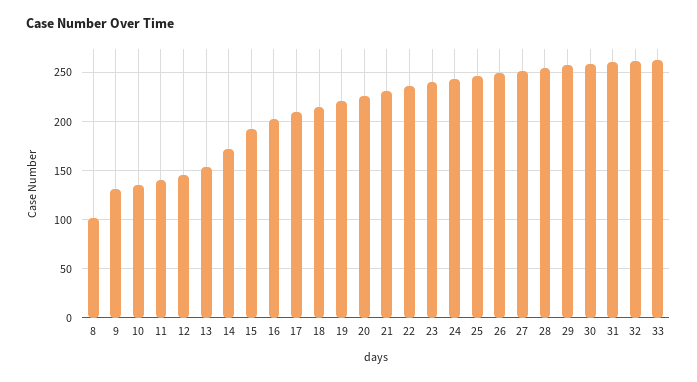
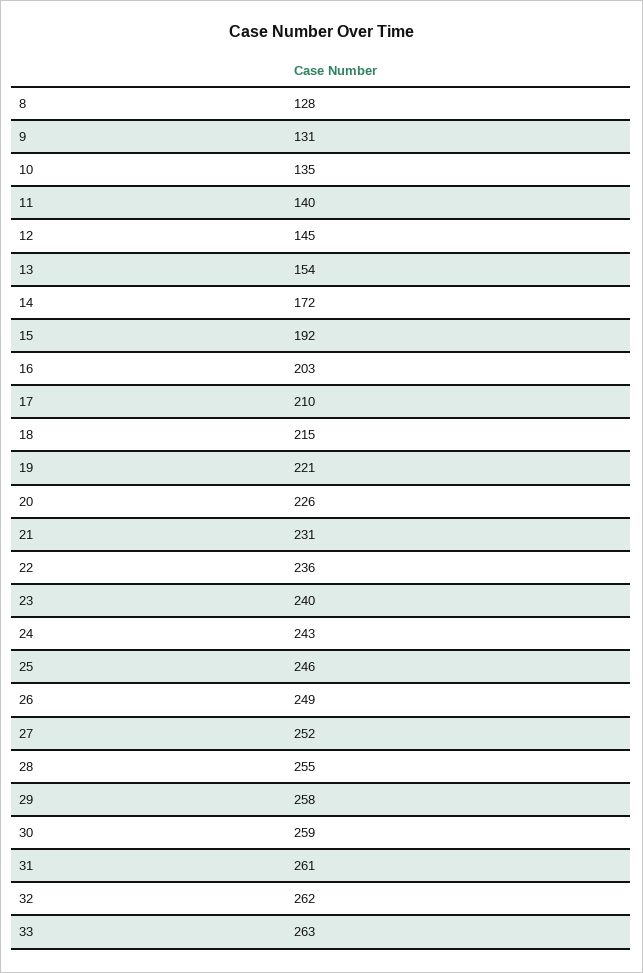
  {
-   "8": 100,
+   "8": 128,
    "9": 131,
    "10": 135,
    "11": 140,
    "12": 145,
    "13": 154,
    "14": 172,
    "15": 192,
    "16": 203,
    "17": 210,
    "18": 215,
    "19": 221,
    "20": 226,
    "21": 231,
    "22": 236,
    "23": 240,
    "24": 243,
    "25": 246,
    "26": 249,
    "27": 252,
    "28": 255,
    "29": 258,
    "30": 259,
    "31": 261,
    "32": 262,
    "33": 263
  }

